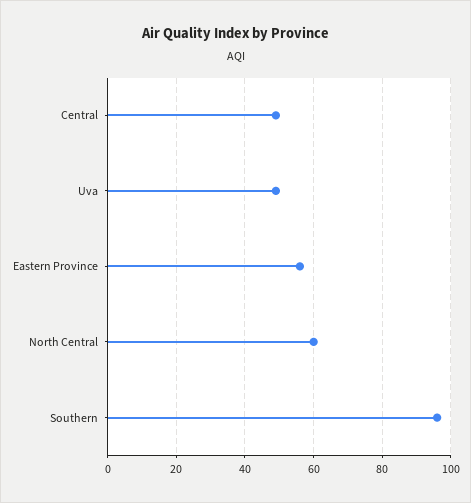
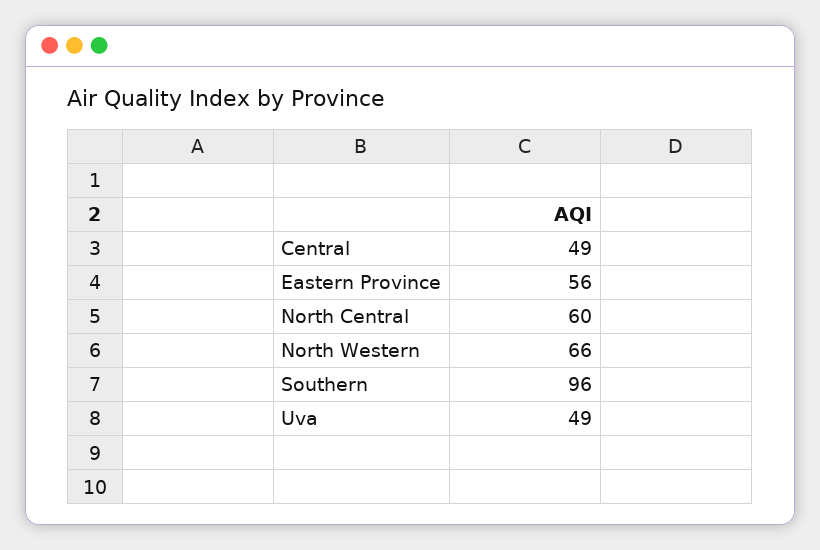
  {
    "Central": 49,
    "Uva": 49,
    "Eastern Province": 56,
    "North Central": 60,
-   "Southern": 96
+   "Southern": 96,
+   "North Western": 66
  }

